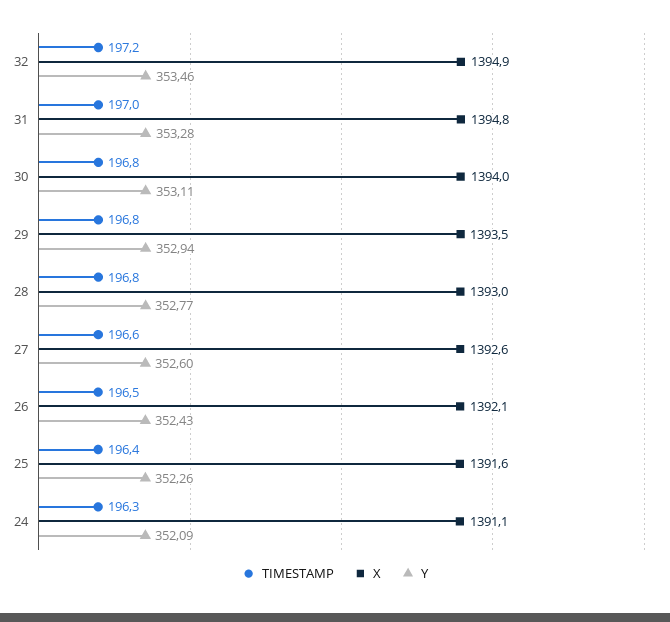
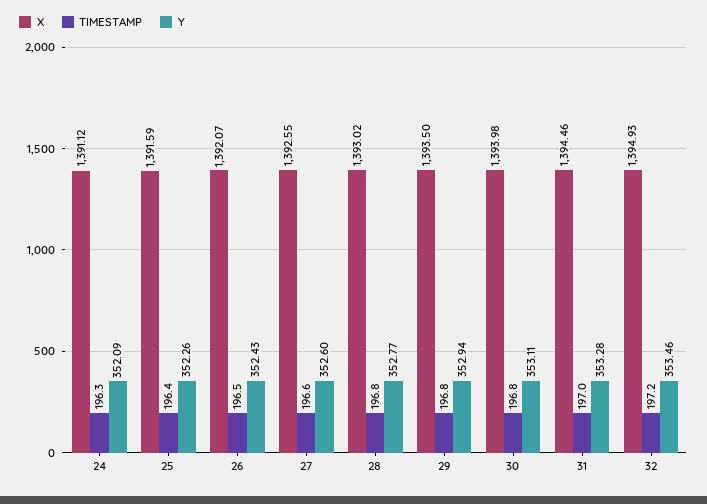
  {
    "TIMESTAMP": {
      "32": 197.2,
      "31": 197,
      "30": 196.8,
      "29": 196.8,
      "28": 196.8,
      "27": 196.6,
      "26": 196.5,
      "25": 196.4,
      "24": 196.3
    },
    "X": {
      "32": 1394.93,
-     "31": 1394.8,
+     "31": 1394.46,
      "30": 1393.98,
      "29": 1393.5,
      "28": 1393.02,
      "27": 1392.55,
      "26": 1392.07,
      "25": 1391.59,
      "24": 1391.12
    },
    "Y": {
      "32": 353.46,
      "31": 353.28,
      "30": 353.11,
      "29": 352.94,
      "28": 352.77,
      "27": 352.6,
      "26": 352.43,
      "25": 352.26,
      "24": 352.09
    }
  }

